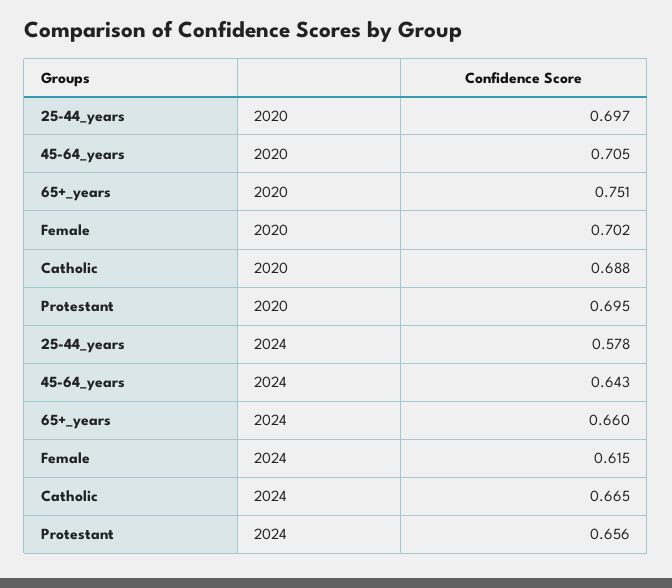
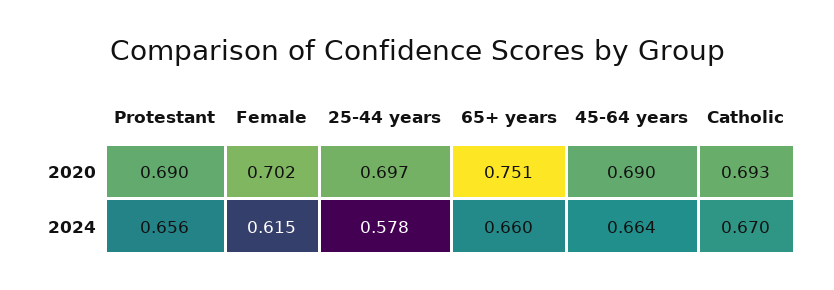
  {
    "25-44_years": {
      "2020": 0.697,
      "2024": 0.578
    },
    "45-64_years": {
-     "2020": 0.705,
+     "2020": 0.69,
-     "2024": 0.643
+     "2024": 0.664
    },
    "65+_years": {
      "2020": 0.751,
      "2024": 0.66
    },
    "Female": {
      "2020": 0.702,
      "2024": 0.615
    },
    "Catholic": {
-     "2020": 0.688,
+     "2020": 0.693,
-     "2024": 0.665
+     "2024": 0.67
    },
    "Protestant": {
-     "2020": 0.695,
+     "2020": 0.69,
      "2024": 0.656
    }
  }

